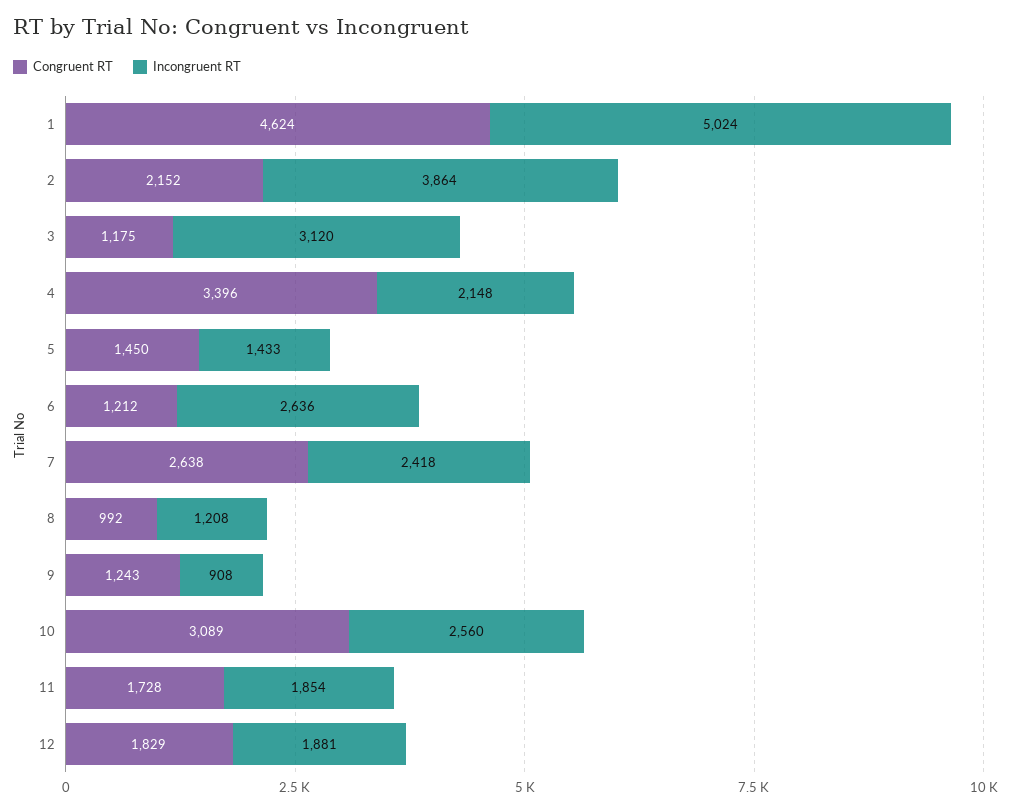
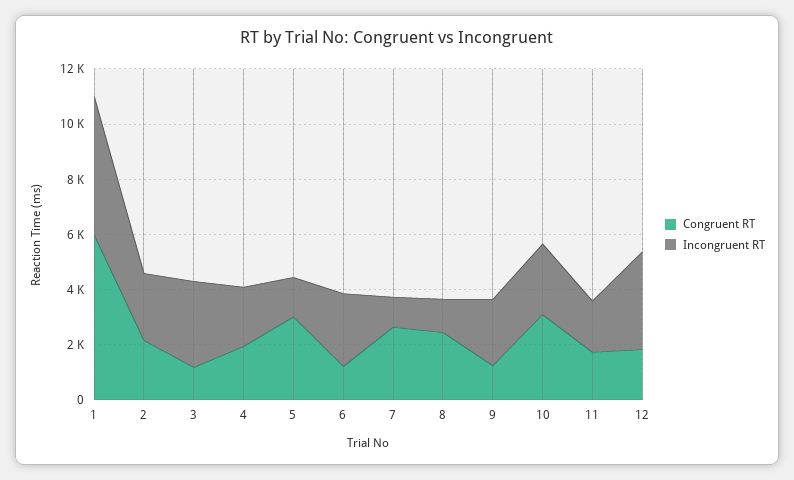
  {
    "Congruent RT": {
-     "1": 4624,
+     "1": 6000,
      "2": 2152,
      "3": 1175,
-     "4": 3396,
+     "4": 2000,
-     "5": 1450,
+     "5": 3000,
      "6": 1212,
      "7": 2638,
-     "8": 992,
+     "8": 2500,
      "9": 1243,
      "10": 3089,
      "11": 1728,
      "12": 1829
    },
    "Incongruent RT": {
      "1": 5024,
-     "2": 3864,
+     "2": 2500,
      "3": 3120,
      "4": 2148,
      "5": 1433,
      "6": 2636,
-     "7": 2418,
+     "7": 1000,
      "8": 1208,
-     "9": 908,
+     "9": 2500,
      "10": 2560,
      "11": 1854,
-     "12": 1881
+     "12": 3500
    }
  }

